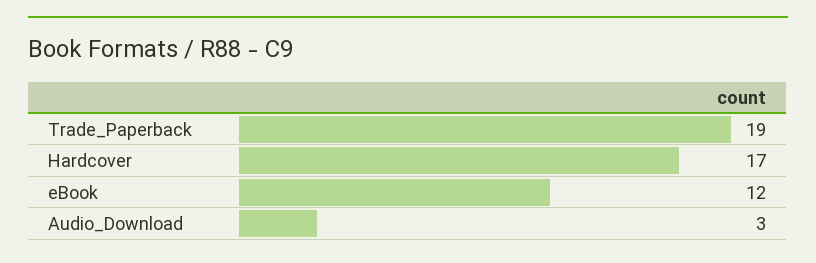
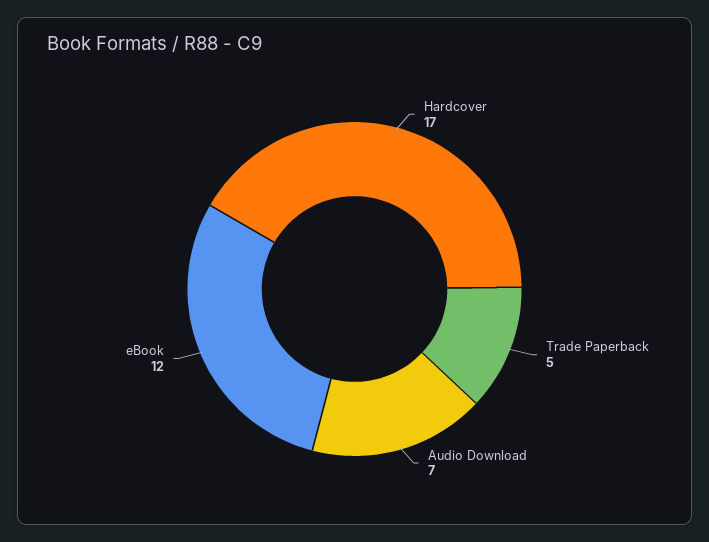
  {
-   "Trade_Paperback": 19,
+   "Trade_Paperback": 5,
    "Hardcover": 17,
    "eBook": 12,
-   "Audio_Download": 3
+   "Audio_Download": 7
  }

